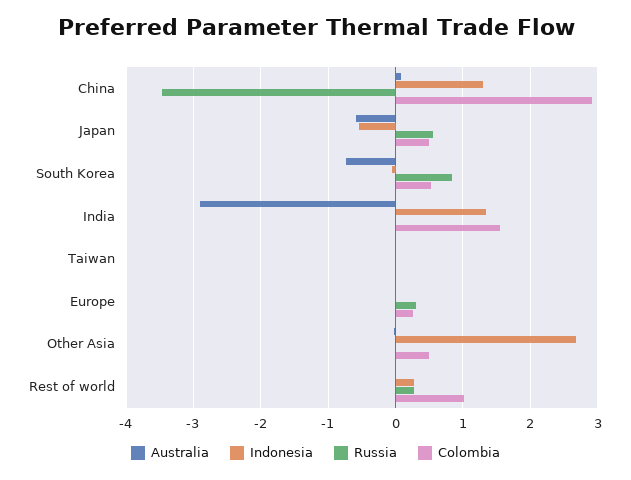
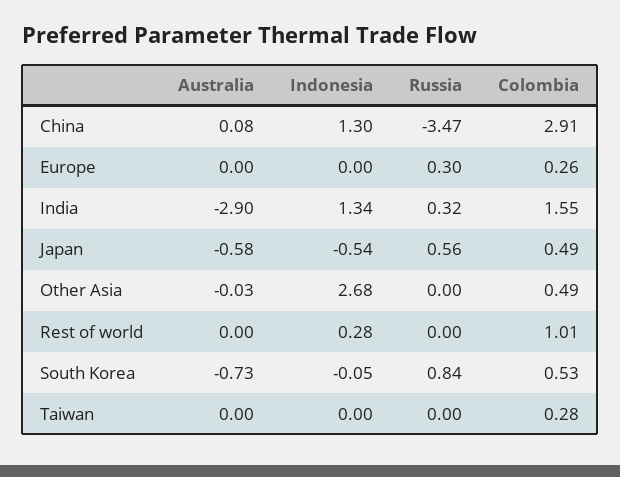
  {
    "Australia": {
      "China": 0.08,
      "Japan": -0.58,
      "South Korea": -0.73,
      "India": -2.9,
      "Taiwan": 0,
      "Europe": 0,
      "Other Asia": -0.03,
      "Rest of world": 0
    },
    "Indonesia": {
      "China": 1.3,
      "Japan": -0.54,
      "South Korea": -0.05,
      "India": 1.34,
      "Taiwan": 0,
      "Europe": 0,
      "Other Asia": 2.68,
      "Rest of world": 0.28
    },
    "Russia": {
      "China": -3.47,
      "Japan": 0.56,
      "South Korea": 0.84,
-     "India": 0,
+     "India": 0.32,
      "Taiwan": 0,
      "Europe": 0.3,
      "Other Asia": 0,
-     "Rest of world": 0.3
+     "Rest of world": 0
    },
    "Colombia": {
      "China": 2.91,
      "Japan": 0.49,
      "South Korea": 0.53,
      "India": 1.55,
-     "Taiwan": 0,
+     "Taiwan": 0.28,
      "Europe": 0.26,
      "Other Asia": 0.49,
      "Rest of world": 1.01
    }
  }

